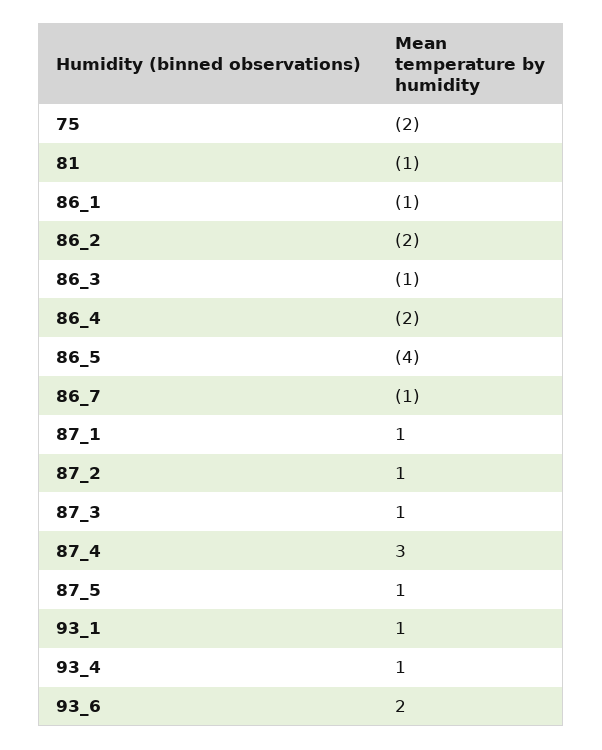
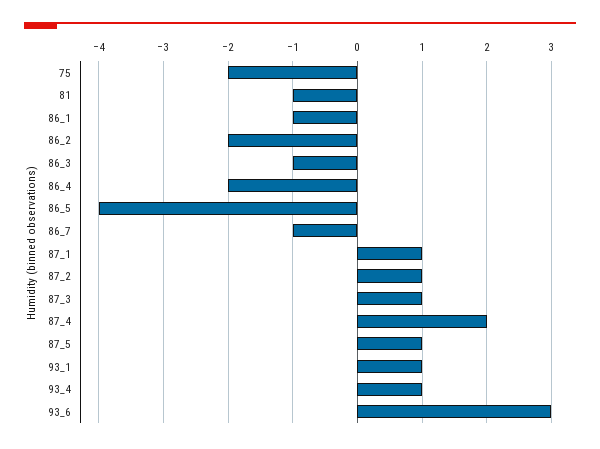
  {
    "75": -2,
    "81": -1,
    "86_1": -1,
    "86_2": -2,
    "86_3": -1,
    "86_4": -2,
    "86_5": -4,
    "86_7": -1,
    "87_1": 1,
    "87_2": 1,
    "87_3": 1,
-   "87_4": 3,
+   "87_4": 2,
    "87_5": 1,
    "93_1": 1,
    "93_4": 1,
-   "93_6": 2
+   "93_6": 3
  }

